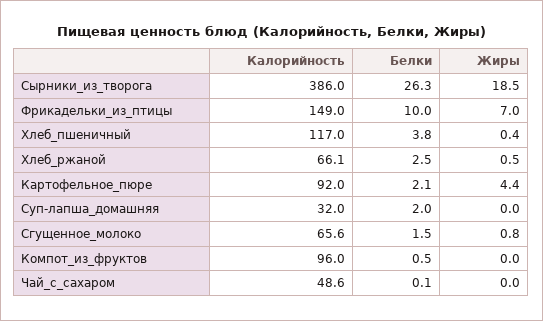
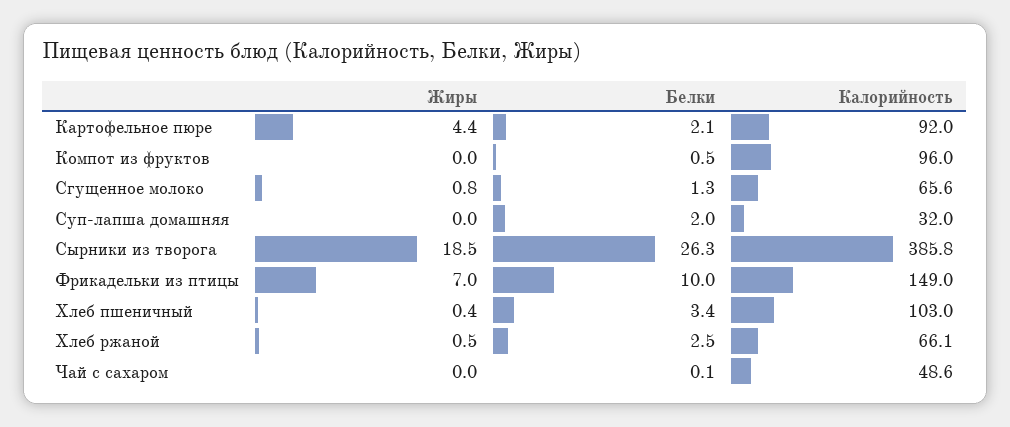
  {
    "Калорийность": {
-     "Сырники_из_творога": 386,
+     "Сырники_из_творога": 385.8,
      "Фрикадельки_из_птицы": 149,
-     "Хлеб_пшеничный": 117,
+     "Хлеб_пшеничный": 103,
      "Хлеб_ржаной": 66.1,
      "Картофельное_пюре": 92,
      "Суп-лапша_домашняя": 32,
      "Сгущенное_молоко": 65.6,
      "Компот_из_фруктов": 96,
      "Чай_с_сахаром": 48.6
    },
    "Белки": {
      "Сырники_из_творога": 26.3,
      "Фрикадельки_из_птицы": 10,
-     "Хлеб_пшеничный": 3.8,
+     "Хлеб_пшеничный": 3.4,
      "Хлеб_ржаной": 2.5,
      "Картофельное_пюре": 2.1,
      "Суп-лапша_домашняя": 2,
-     "Сгущенное_молоко": 1.5,
+     "Сгущенное_молоко": 1.3,
      "Компот_из_фруктов": 0.5,
      "Чай_с_сахаром": 0.1
    },
    "Жиры": {
      "Сырники_из_творога": 18.5,
      "Фрикадельки_из_птицы": 7,
      "Хлеб_пшеничный": 0.4,
      "Хлеб_ржаной": 0.5,
      "Картофельное_пюре": 4.4,
      "Суп-лапша_домашняя": 0,
      "Сгущенное_молоко": 0.8,
      "Компот_из_фруктов": 0,
      "Чай_с_сахаром": 0
    }
  }

